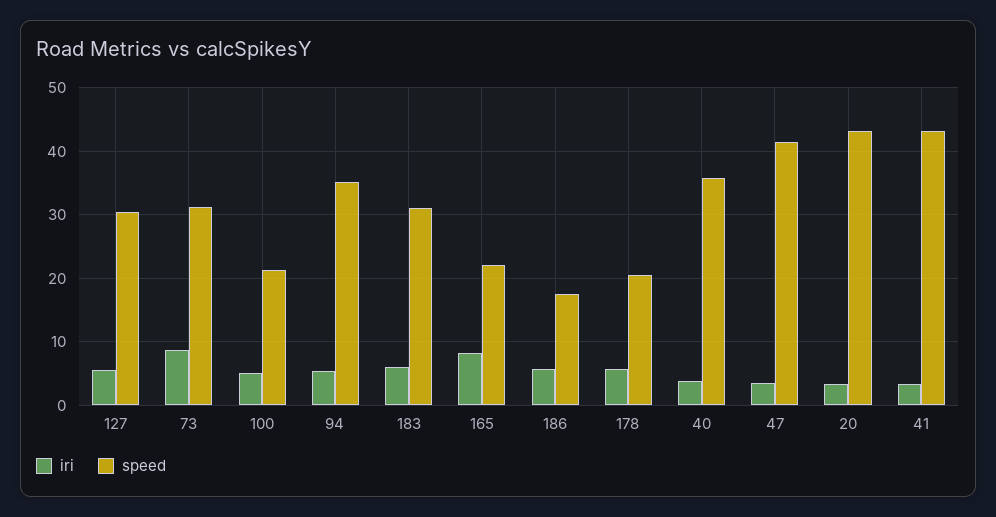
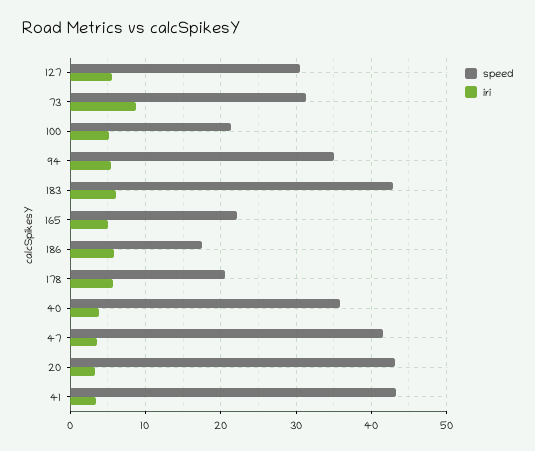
  {
    "iri": {
      "127": 6,
      "73": 9,
      "100": 5,
      "94": 5,
      "183": 6,
-     "165": 8,
+     "165": 5,
      "186": 6,
      "178": 6,
      "40": 4,
      "47": 4,
      "20": 3,
      "41": 3
    },
    "speed": {
      "127": 30,
      "73": 31,
      "100": 21,
      "94": 35,
-     "183": 31,
+     "183": 43,
      "165": 22,
      "186": 17,
      "178": 21,
      "40": 36,
      "47": 42,
      "20": 43,
      "41": 43
    }
  }

